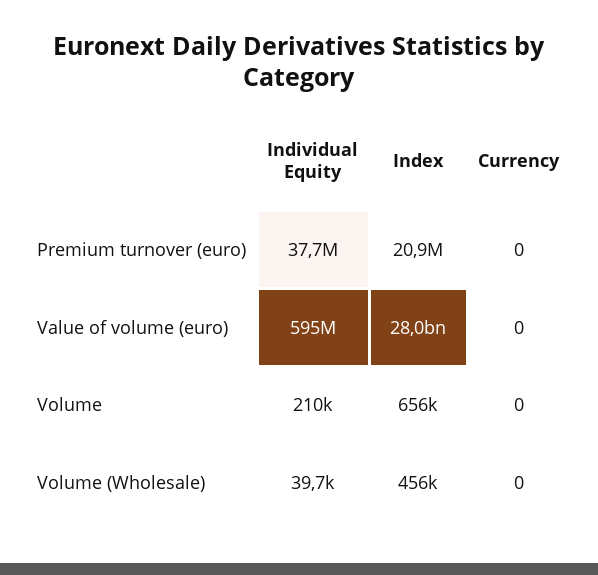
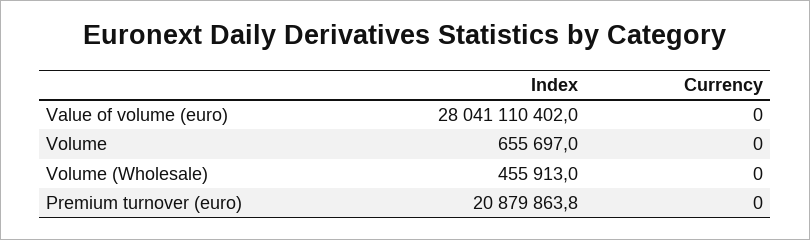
  {
-   "Individual Equity": {
-     "Premium turnover (euro)": 37700000,
-     "Value of volume (euro)": 595000000,
-     "Volume": 210000,
-     "Volume (Wholesale)": 39700
-   },
    "Index": {
      "Premium turnover (euro)": 20879863.8,
      "Value of volume (euro)": 28041110402,
      "Volume": 655697,
      "Volume (Wholesale)": 455913
    },
    "Currency": {
      "Premium turnover (euro)": 0,
      "Value of volume (euro)": 0,
      "Volume": 0,
      "Volume (Wholesale)": 0
    }
  }

